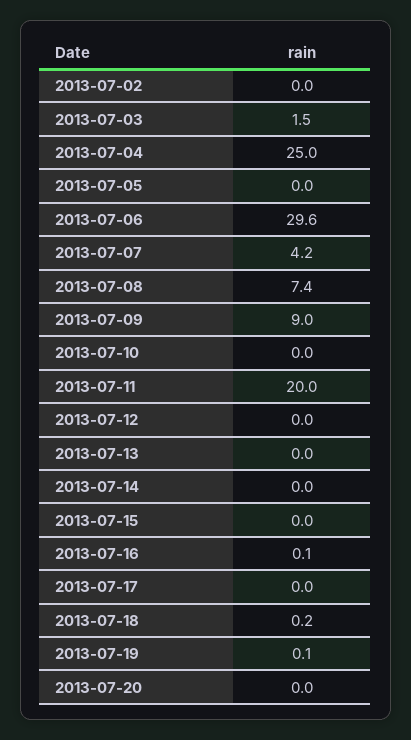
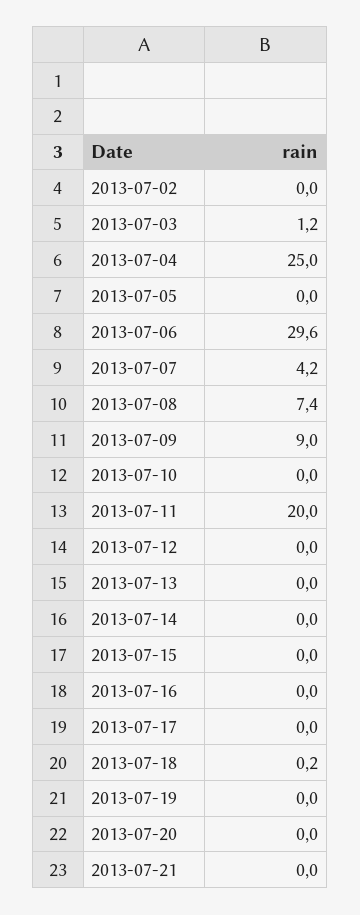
  {
    "2013-07-02": 0,
-   "2013-07-03": 1.5,
+   "2013-07-03": 1.2,
    "2013-07-04": 25,
    "2013-07-05": 0,
    "2013-07-06": 29.6,
    "2013-07-07": 4.2,
    "2013-07-08": 7.4,
    "2013-07-09": 9,
    "2013-07-10": 0,
    "2013-07-11": 20,
    "2013-07-12": 0,
    "2013-07-13": 0,
    "2013-07-14": 0,
    "2013-07-15": 0,
-   "2013-07-16": 0.1,
+   "2013-07-16": 0,
    "2013-07-17": 0,
    "2013-07-18": 0.2,
-   "2013-07-19": 0.1,
+   "2013-07-19": 0,
-   "2013-07-20": 0
+   "2013-07-20": 0,
+   "2013-07-21": 0
  }

